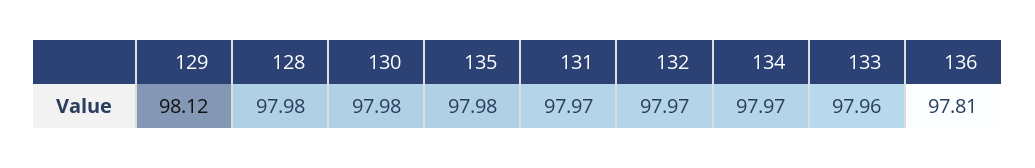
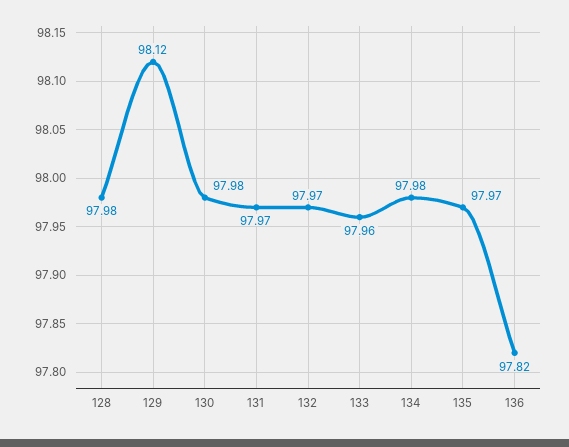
  {
    "129": 98.12,
    "128": 97.98,
    "130": 97.98,
-   "135": 97.98,
+   "135": 97.97,
    "131": 97.97,
    "132": 97.97,
-   "134": 97.97,
+   "134": 97.98,
    "133": 97.96,
-   "136": 97.81
+   "136": 97.82
  }

